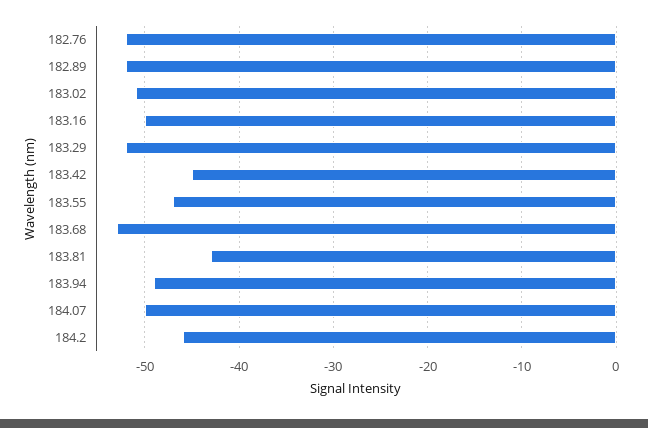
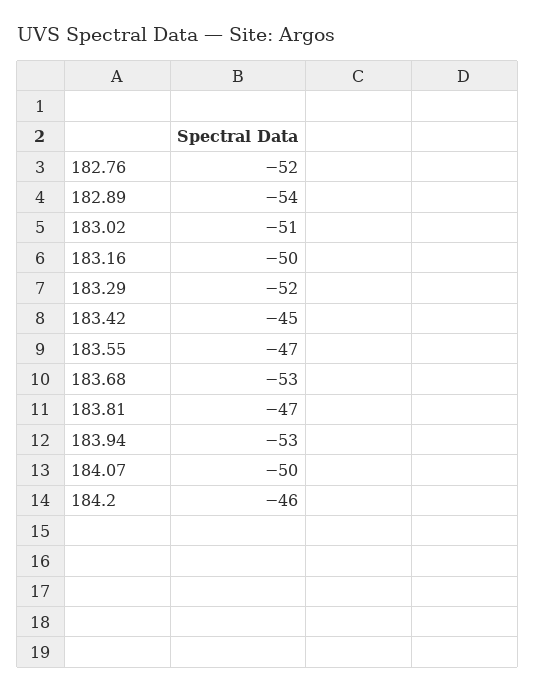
  {
    "182.76": -52,
-   "182.89": -52,
+   "182.89": -54,
    "183.02": -51,
    "183.16": -50,
    "183.29": -52,
    "183.42": -45,
    "183.55": -47,
    "183.68": -53,
-   "183.81": -43,
+   "183.81": -47,
-   "183.94": -49,
+   "183.94": -53,
    "184.07": -50,
    "184.2": -46
  }

